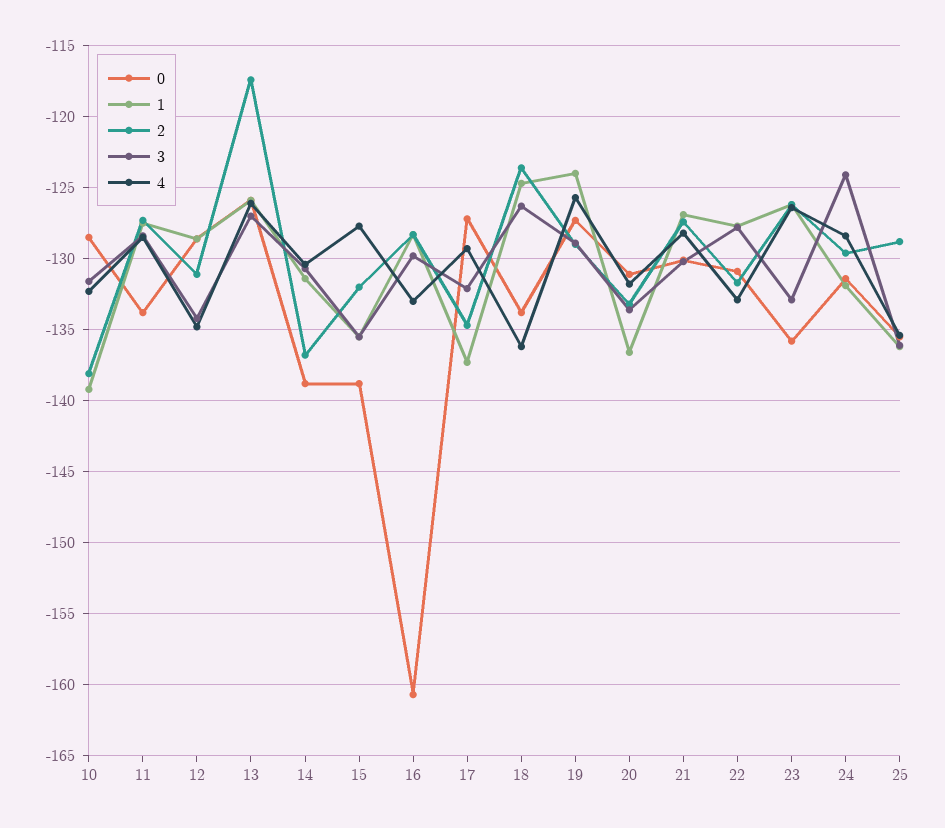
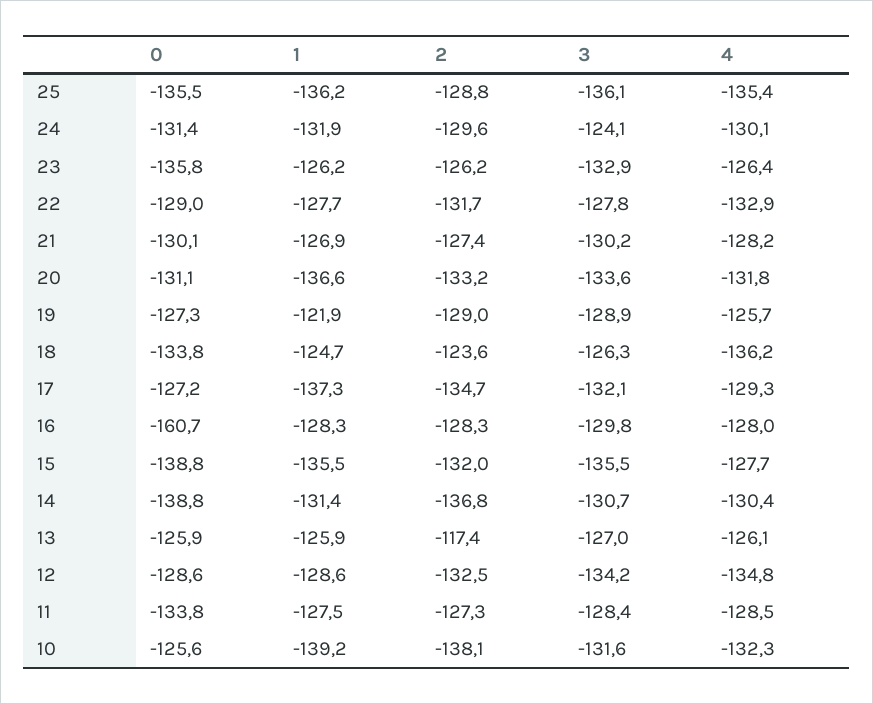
  {
    "0": {
-     "10": -128.5,
+     "10": -125.6,
      "11": -133.8,
      "12": -128.6,
      "13": -125.9,
      "14": -138.8,
      "15": -138.8,
      "16": -160.7,
      "17": -127.2,
      "18": -133.8,
      "19": -127.3,
      "20": -131.1,
      "21": -130.1,
-     "22": -131,
+     "22": -129,
      "23": -135.8,
      "24": -131.4,
      "25": -135.5
    },
    "1": {
      "10": -139.2,
      "11": -127.5,
      "12": -128.6,
      "13": -125.9,
      "14": -131.4,
      "15": -135.5,
      "16": -128.3,
      "17": -137.3,
      "18": -124.7,
-     "19": -124,
+     "19": -121.9,
      "20": -136.6,
      "21": -126.9,
      "22": -127.7,
      "23": -126.2,
      "24": -131.9,
      "25": -136.2
    },
    "2": {
      "10": -138.1,
      "11": -127.3,
-     "12": -131,
+     "12": -132.5,
      "13": -117.4,
      "14": -136.8,
      "15": -132,
      "16": -128.3,
      "17": -134.7,
      "18": -123.6,
      "19": -129,
      "20": -133.2,
      "21": -127.4,
      "22": -131.7,
      "23": -126.2,
      "24": -129.6,
      "25": -128.8
    },
    "3": {
      "10": -131.6,
      "11": -128.4,
      "12": -134.2,
      "13": -127,
      "14": -130.7,
      "15": -135.5,
      "16": -129.8,
      "17": -132.1,
      "18": -126.3,
      "19": -128.9,
      "20": -133.6,
      "21": -130.2,
      "22": -127.8,
      "23": -132.9,
      "24": -124.1,
      "25": -136.1
    },
    "4": {
      "10": -132.3,
      "11": -128.5,
      "12": -134.8,
      "13": -126.1,
      "14": -130.4,
      "15": -127.7,
-     "16": -133,
+     "16": -128,
      "17": -129.3,
      "18": -136.2,
      "19": -125.7,
      "20": -131.8,
      "21": -128.2,
      "22": -132.9,
      "23": -126.4,
-     "24": -128.5,
+     "24": -130.1,
      "25": -135.4
    }
  }

